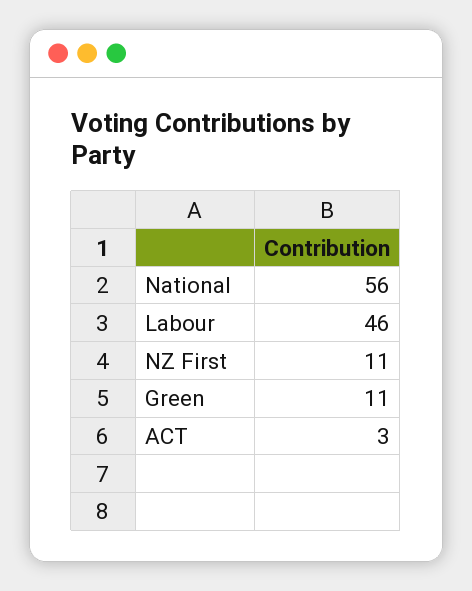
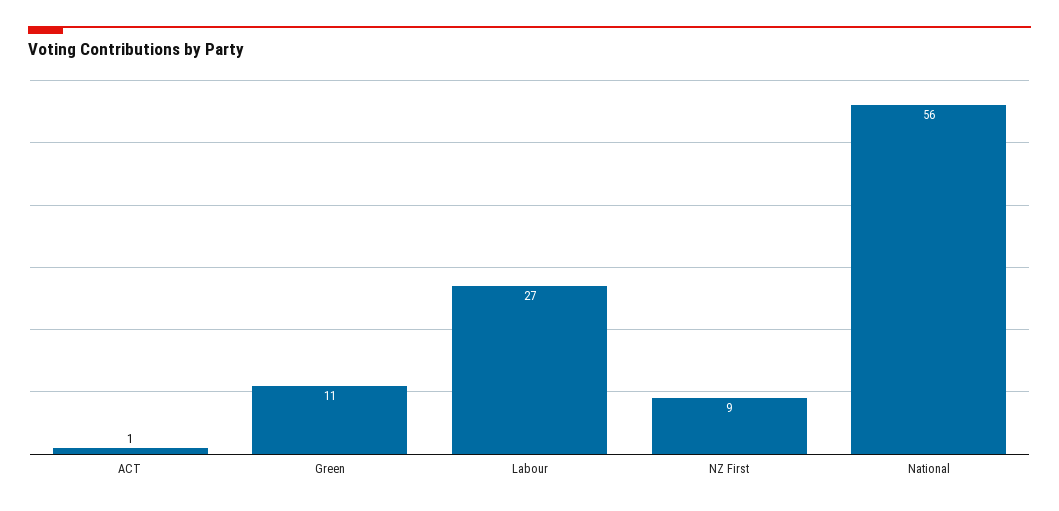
  {
    "National": 56,
-   "Labour": 46,
+   "Labour": 27,
-   "NZ First": 11,
+   "NZ First": 9,
    "Green": 11,
-   "ACT": 3
+   "ACT": 1
  }

